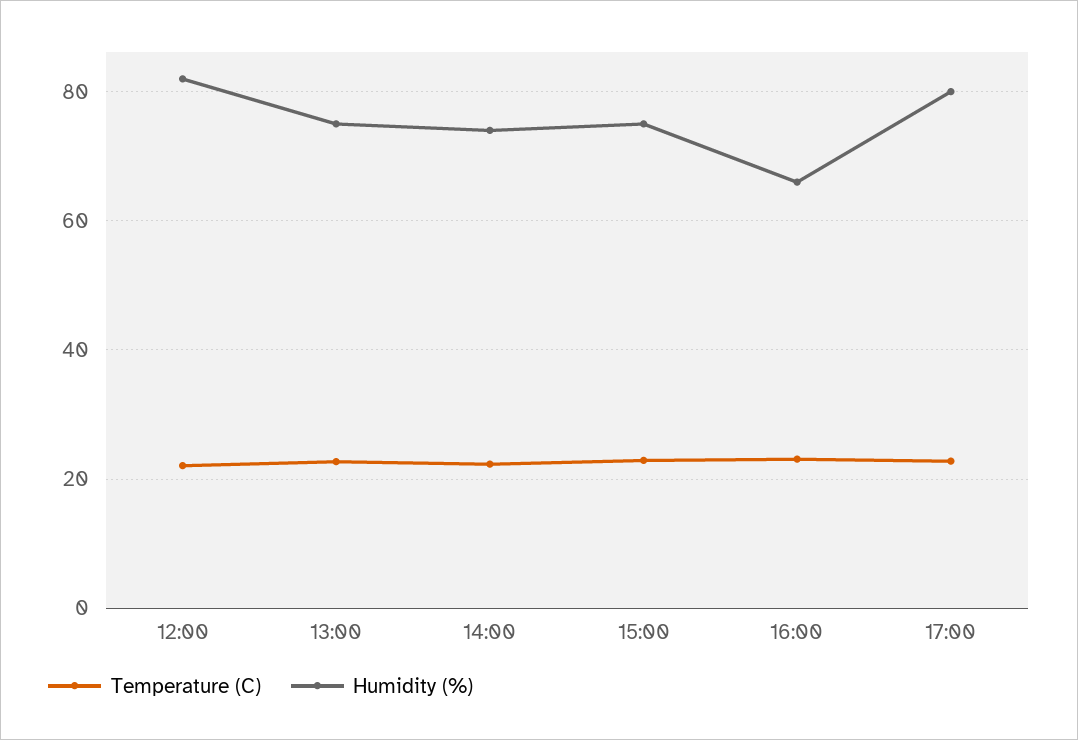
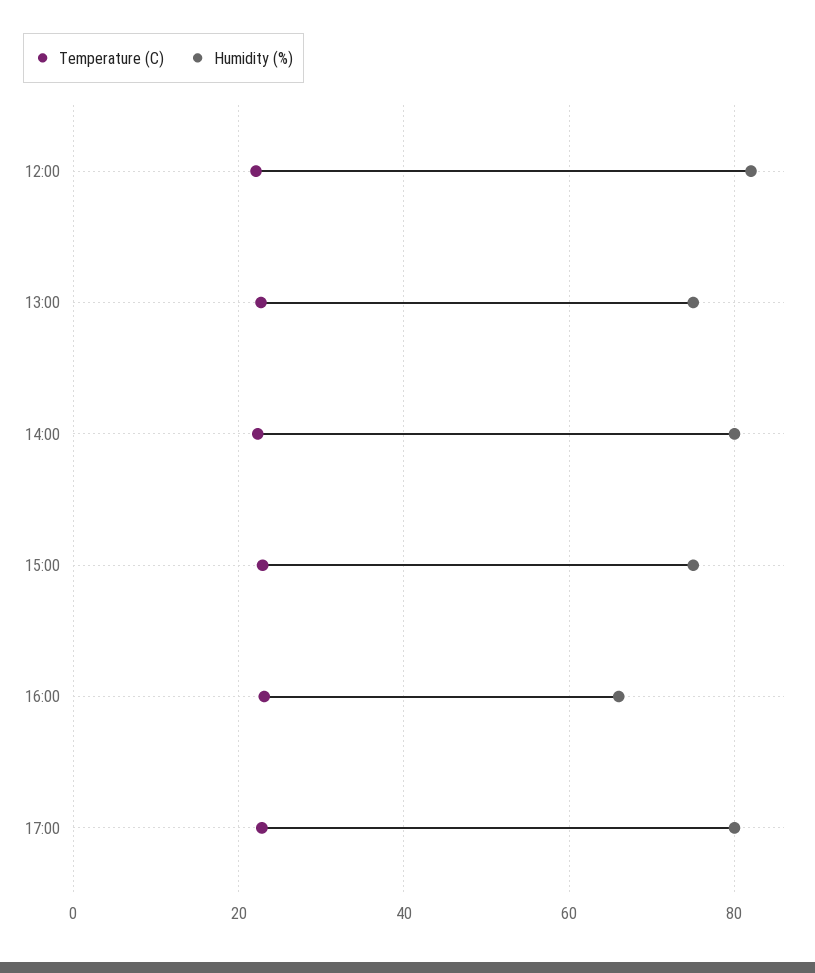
  {
    "Temperature (C)": {
      "12:00": 22,
      "13:00": 22,
      "14:00": 22,
      "15:00": 22,
      "16:00": 24,
      "17:00": 22
    },
    "Humidity (%)": {
      "12:00": 82,
      "13:00": 76,
-     "14:00": 74,
+     "14:00": 80,
      "15:00": 76,
      "16:00": 66,
      "17:00": 80
    }
  }

